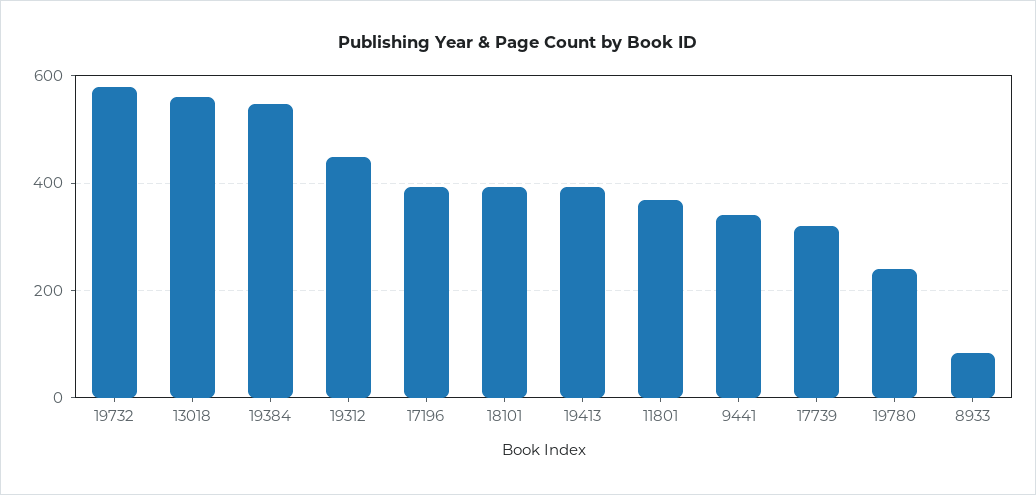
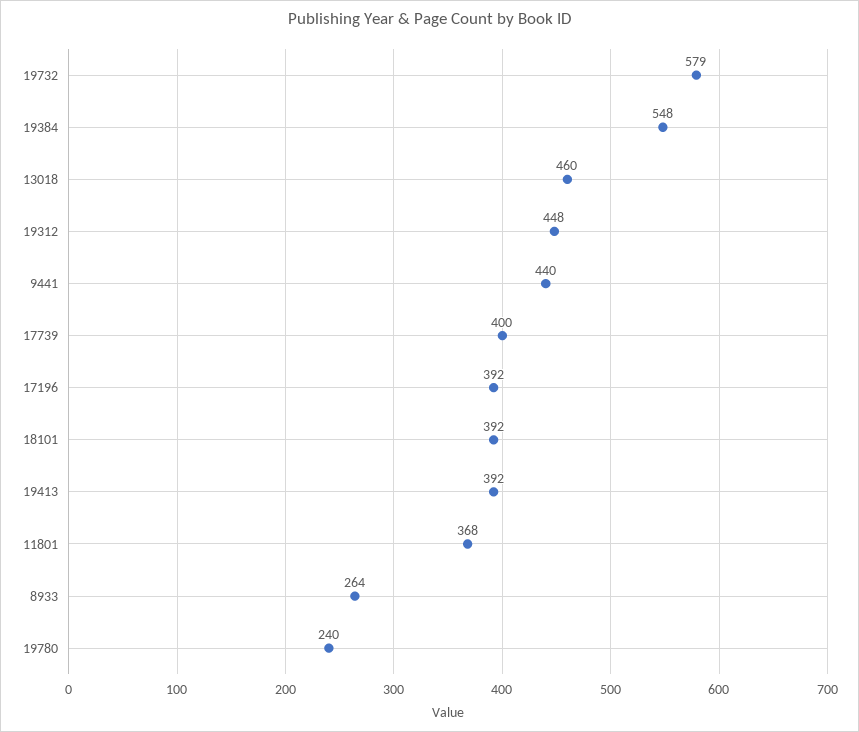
  {
    "19732": 579,
-   "13018": 560,
+   "13018": 460,
    "19384": 548,
    "19312": 448,
    "17196": 392,
    "18101": 392,
    "19413": 392,
    "11801": 368,
-   "9441": 340,
+   "9441": 440,
-   "17739": 320,
+   "17739": 400,
    "19780": 240,
-   "8933": 80
+   "8933": 264
  }

